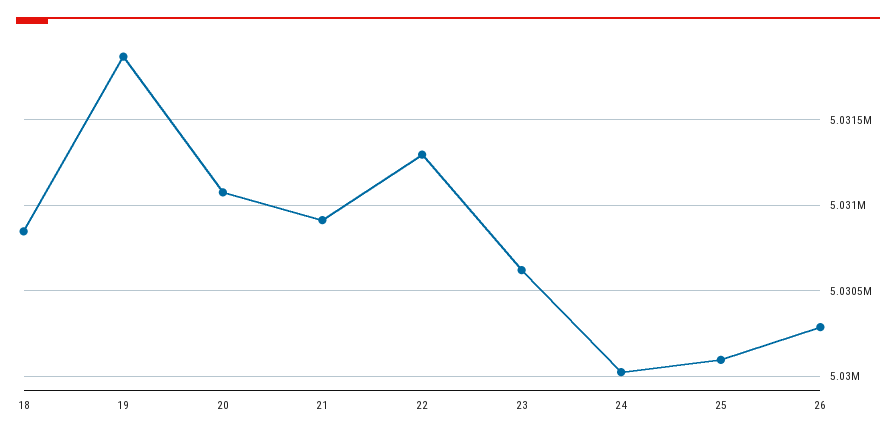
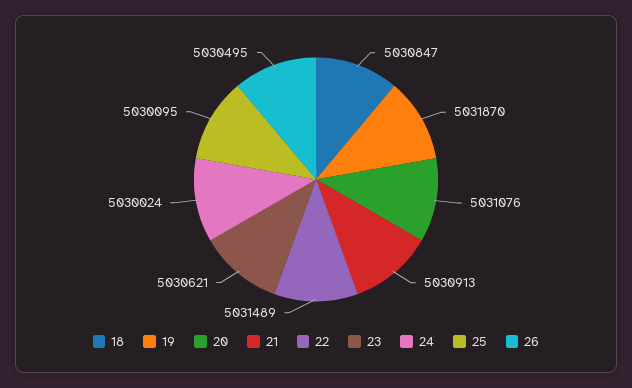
  {
    "18": 5030847,
    "19": 5031870,
    "20": 5031076,
    "21": 5030913,
-   "22": 5031300,
+   "22": 5031489,
    "23": 5030621,
    "24": 5030024,
    "25": 5030095,
-   "26": 5030300
+   "26": 5030495
  }

